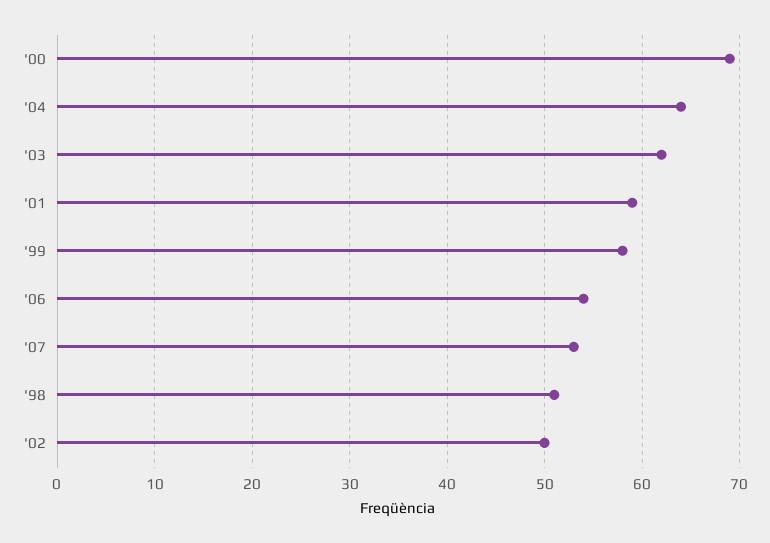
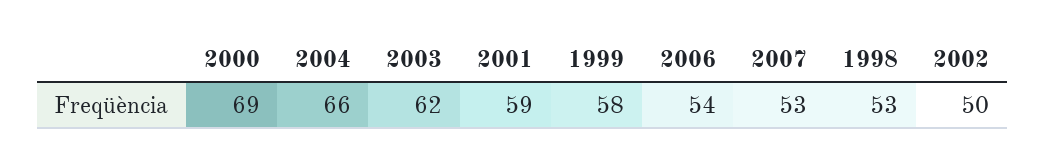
  {
    "'00": 69,
-   "'04": 64,
+   "'04": 66,
    "'03": 62,
    "'01": 59,
    "'99": 58,
    "'06": 54,
    "'07": 53,
-   "'98": 51,
+   "'98": 53,
    "'02": 50
  }

